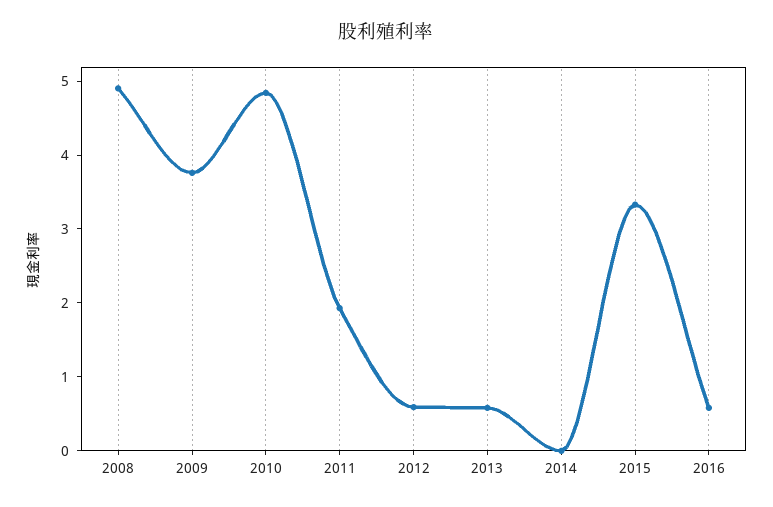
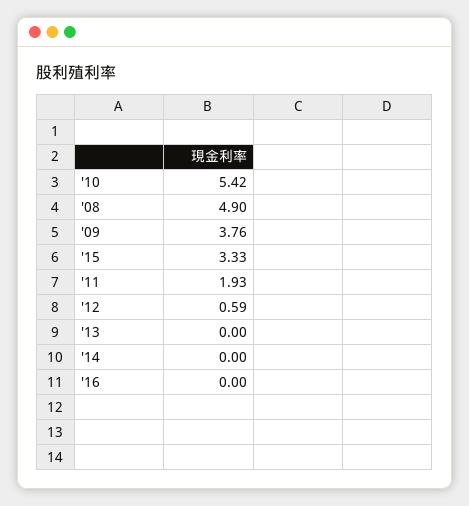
  {
    "2008": 4.9,
    "2009": 3.76,
-   "2010": 4.8,
+   "2010": 5.42,
    "2011": 1.93,
    "2012": 0.59,
-   "2013": 0.6,
+   "2013": 0,
    "2014": 0,
    "2015": 3.33,
-   "2016": 0.6
+   "2016": 0
  }

